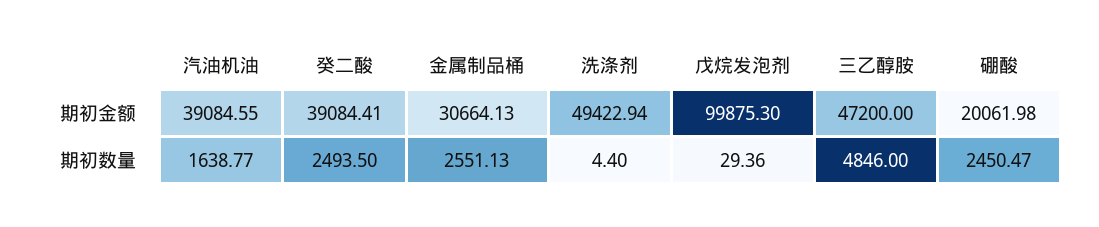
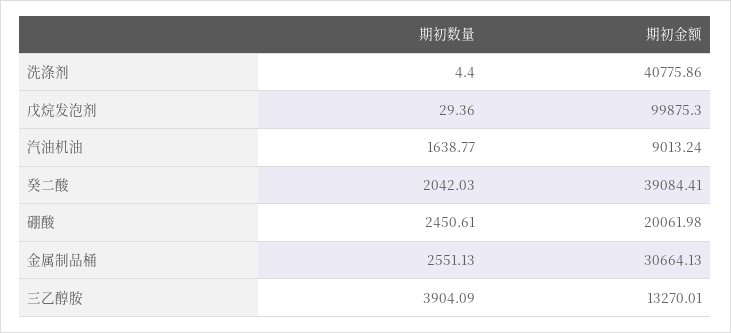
  {
    "汽油机油": {
-     "期初金额": 39084.55,
+     "期初金额": 9013.24,
      "期初数量": 1638.77
    },
    "癸二酸": {
      "期初金额": 39084.41,
-     "期初数量": 2493.5
+     "期初数量": 2042.03
    },
    "金属制品桶": {
      "期初金额": 30664.13,
      "期初数量": 2551.13
    },
    "洗涤剂": {
-     "期初金额": 49422.94,
+     "期初金额": 40775.86,
      "期初数量": 4.4
    },
    "戊烷发泡剂": {
      "期初金额": 99875.3,
      "期初数量": 29.36
    },
    "三乙醇胺": {
-     "期初金额": 47200,
+     "期初金额": 13270.01,
-     "期初数量": 4846
+     "期初数量": 3904.09
    },
    "硼酸": {
      "期初金额": 20061.98,
-     "期初数量": 2450.47
+     "期初数量": 2450.61
    }
  }

